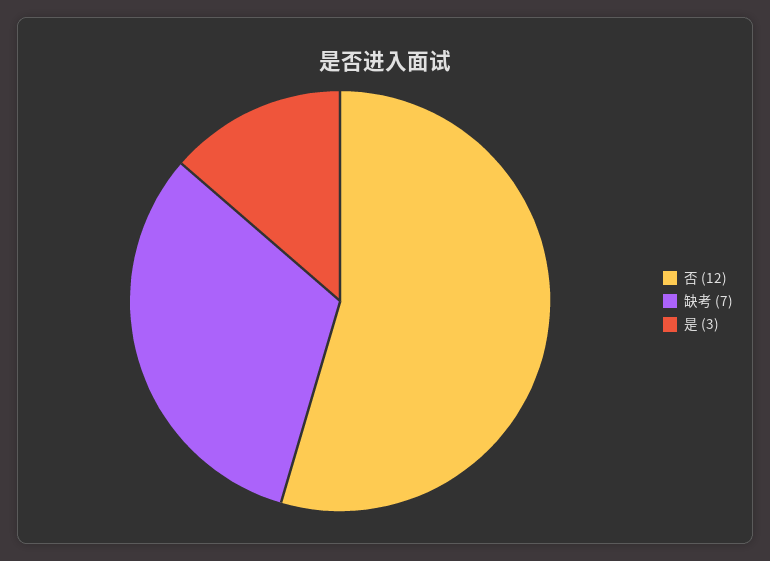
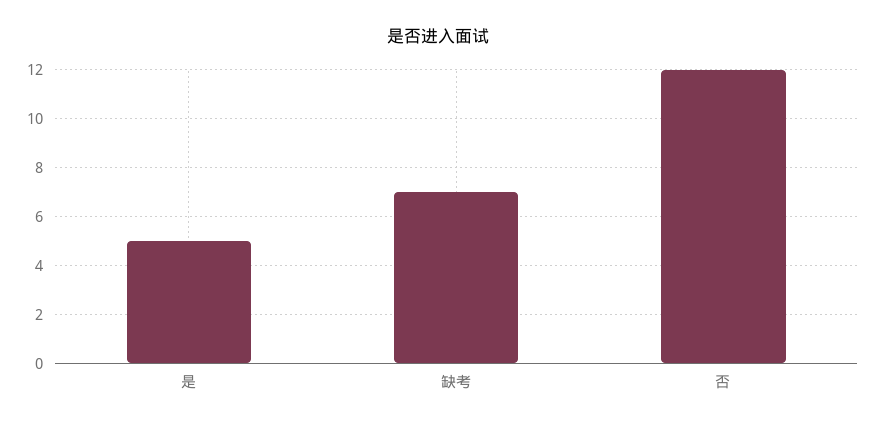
  {
    "否": 12,
    "缺考": 7,
-   "是": 3
+   "是": 5
  }

